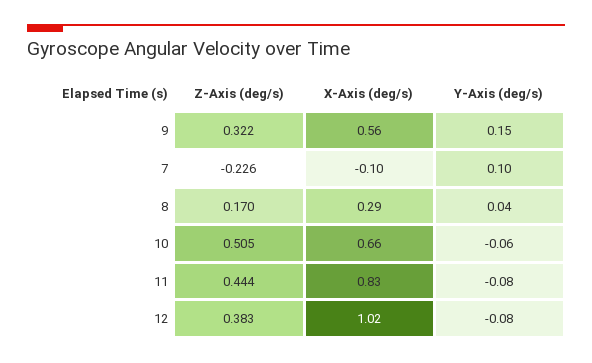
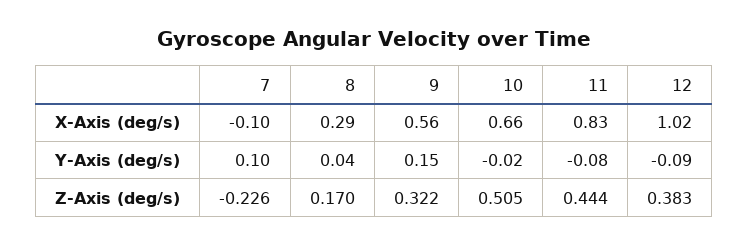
  {
    "Z-Axis (deg/s)": {
      "9": 0.322,
      "7": -0.226,
      "8": 0.17,
      "10": 0.505,
      "11": 0.444,
      "12": 0.383
    },
    "X-Axis (deg/s)": {
      "9": 0.56,
      "7": -0.1,
      "8": 0.29,
      "10": 0.66,
      "11": 0.83,
      "12": 1.02
    },
    "Y-Axis (deg/s)": {
      "9": 0.15,
      "7": 0.1,
      "8": 0.04,
-     "10": -0.06,
+     "10": -0.02,
      "11": -0.08,
-     "12": -0.08
+     "12": -0.09
    }
  }

